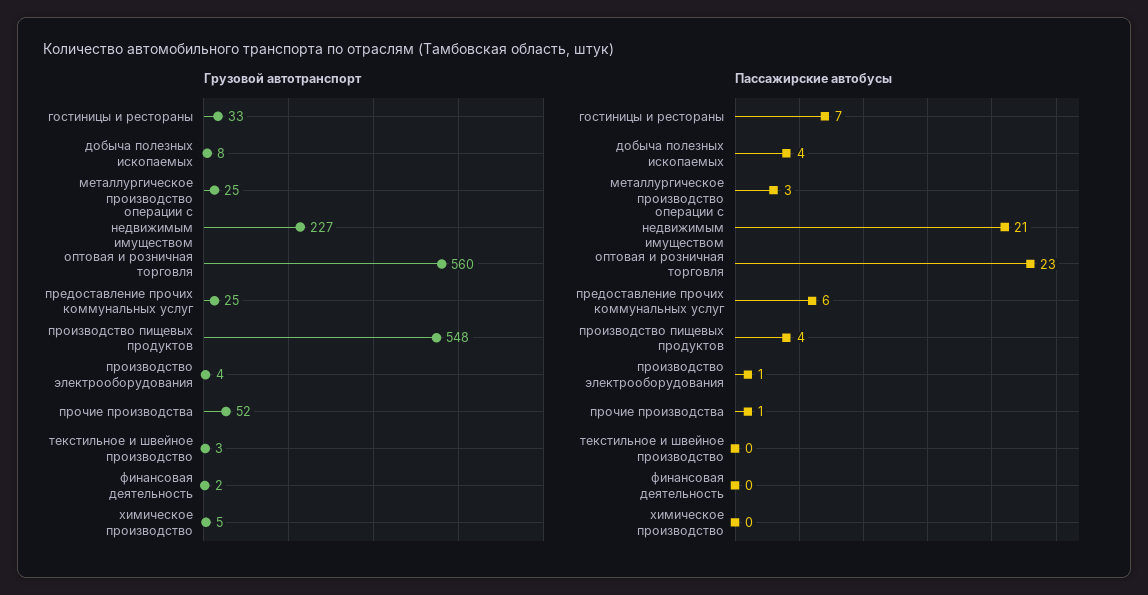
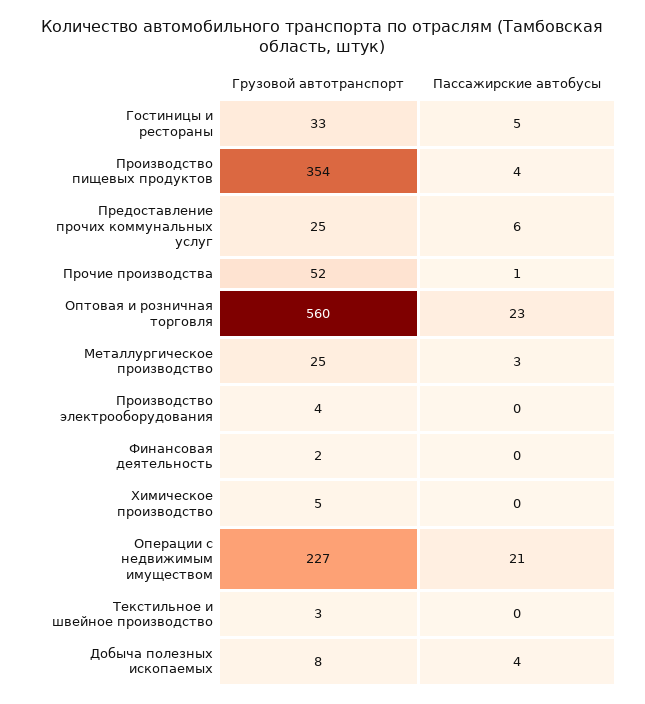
  {
    "Грузовой автотранспорт": {
      "гостиницы и рестораны": 33,
      "добыча полезных ископаемых": 8,
      "металлургическое производство": 25,
      "операции с недвижимым имуществом": 227,
      "оптовая и розничная торговля": 560,
      "предоставление прочих коммунальных услуг": 25,
-     "производство пищевых продуктов": 548,
+     "производство пищевых продуктов": 354,
      "производство электрооборудования": 4,
      "прочие производства": 52,
      "текстильное и швейное производство": 3,
      "финансовая деятельность": 2,
      "химическое производство": 5
    },
    "Пассажирские автобусы": {
-     "гостиницы и рестораны": 7,
+     "гостиницы и рестораны": 5,
      "добыча полезных ископаемых": 4,
      "металлургическое производство": 3,
      "операции с недвижимым имуществом": 21,
      "оптовая и розничная торговля": 23,
      "предоставление прочих коммунальных услуг": 6,
      "производство пищевых продуктов": 4,
-     "производство электрооборудования": 1,
+     "производство электрооборудования": 0,
      "прочие производства": 1,
      "текстильное и швейное производство": 0,
      "финансовая деятельность": 0,
      "химическое производство": 0
    }
  }

